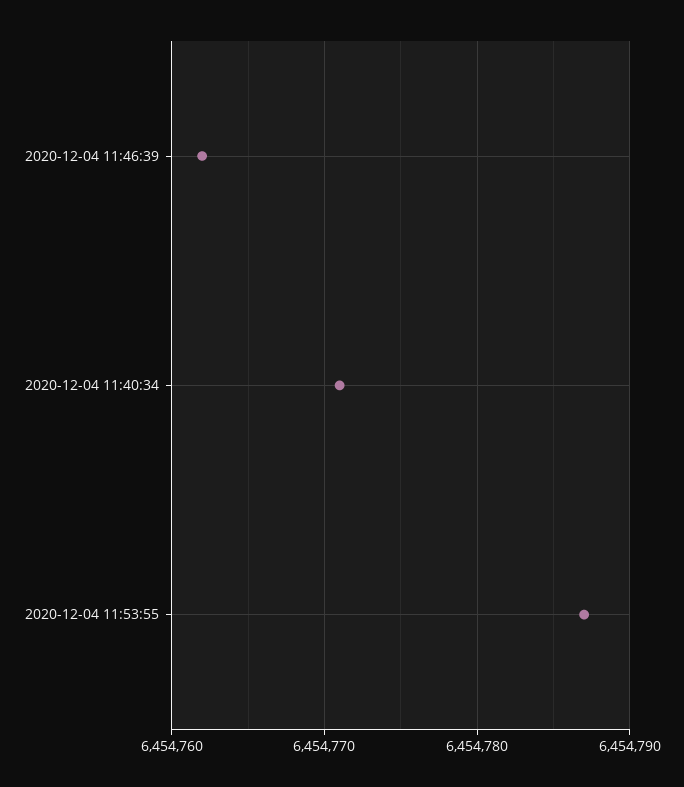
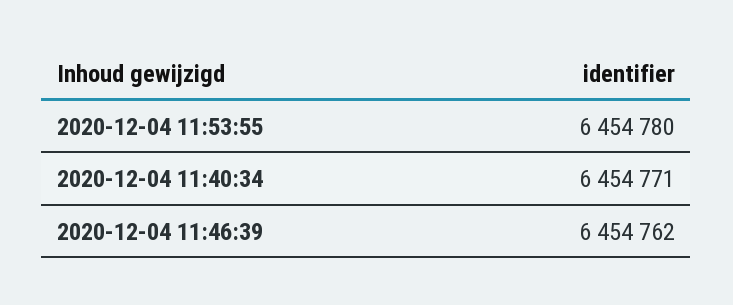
  {
    "2020-12-04 11:46:39": 6454762,
    "2020-12-04 11:40:34": 6454771,
-   "2020-12-04 11:53:55": 6454787
+   "2020-12-04 11:53:55": 6454780
  }

